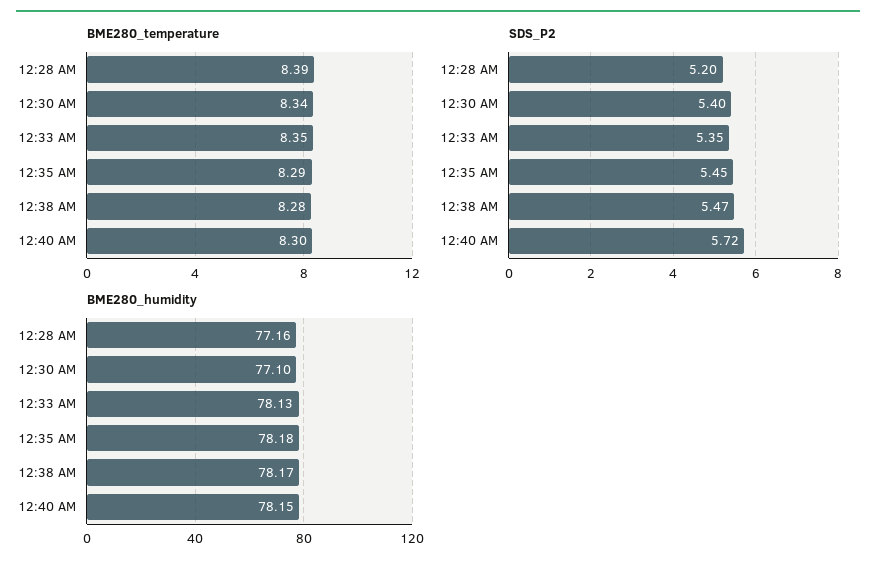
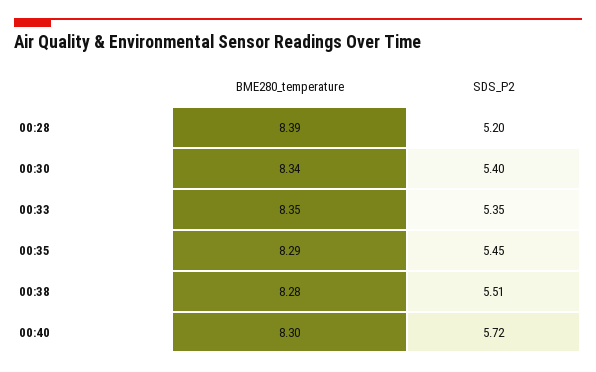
  {
    "BME280_temperature": {
      "12:28 AM": 8.39,
      "12:30 AM": 8.34,
      "12:33 AM": 8.35,
      "12:35 AM": 8.29,
      "12:38 AM": 8.28,
      "12:40 AM": 8.3
    },
    "SDS_P2": {
      "12:28 AM": 5.2,
      "12:30 AM": 5.4,
      "12:33 AM": 5.35,
      "12:35 AM": 5.45,
-     "12:38 AM": 5.47,
+     "12:38 AM": 5.51,
      "12:40 AM": 5.72
-   },
+   }
-   "BME280_humidity": {
-     "12:28 AM": 77.16,
-     "12:30 AM": 77.1,
-     "12:33 AM": 78.13,
-     "12:35 AM": 78.18,
-     "12:38 AM": 78.17,
-     "12:40 AM": 78.15
-   }
  }

